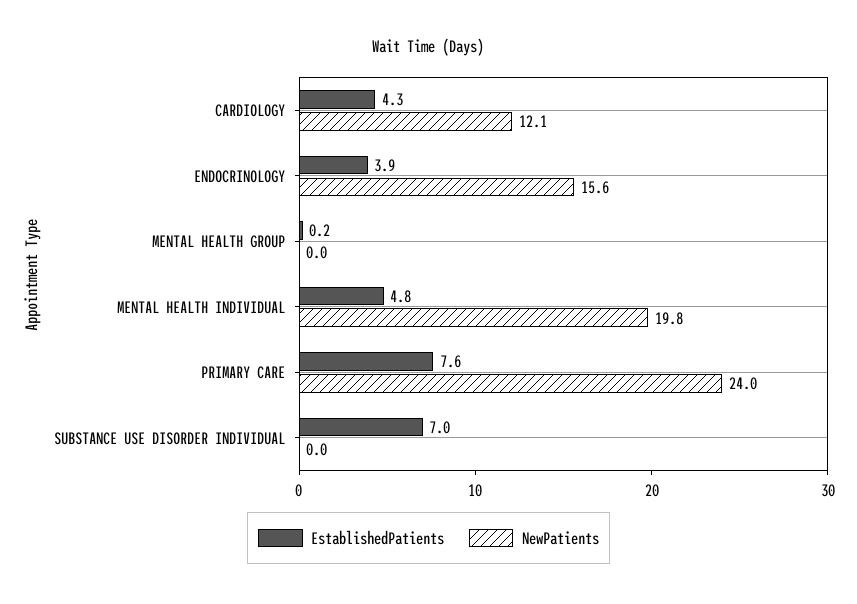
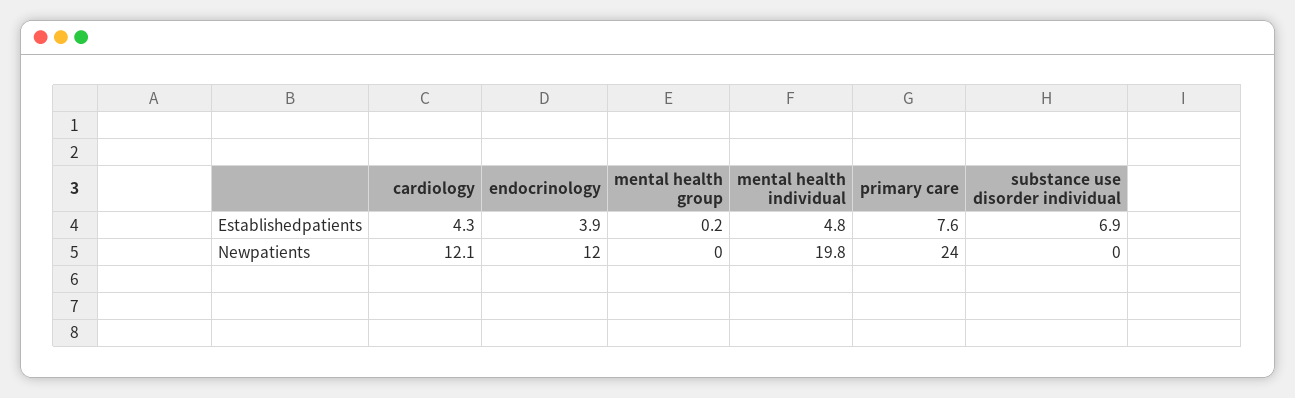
  {
    "EstablishedPatients": {
      "CARDIOLOGY": 4.3,
      "ENDOCRINOLOGY": 3.9,
      "MENTAL HEALTH GROUP": 0.2,
      "MENTAL HEALTH INDIVIDUAL": 4.8,
      "PRIMARY CARE": 7.6,
-     "SUBSTANCE USE DISORDER INDIVIDUAL": 7
+     "SUBSTANCE USE DISORDER INDIVIDUAL": 6.9
    },
    "NewPatients": {
      "CARDIOLOGY": 12.1,
-     "ENDOCRINOLOGY": 15.6,
+     "ENDOCRINOLOGY": 12,
      "MENTAL HEALTH GROUP": 0,
      "MENTAL HEALTH INDIVIDUAL": 19.8,
      "PRIMARY CARE": 24,
      "SUBSTANCE USE DISORDER INDIVIDUAL": 0
    }
  }

